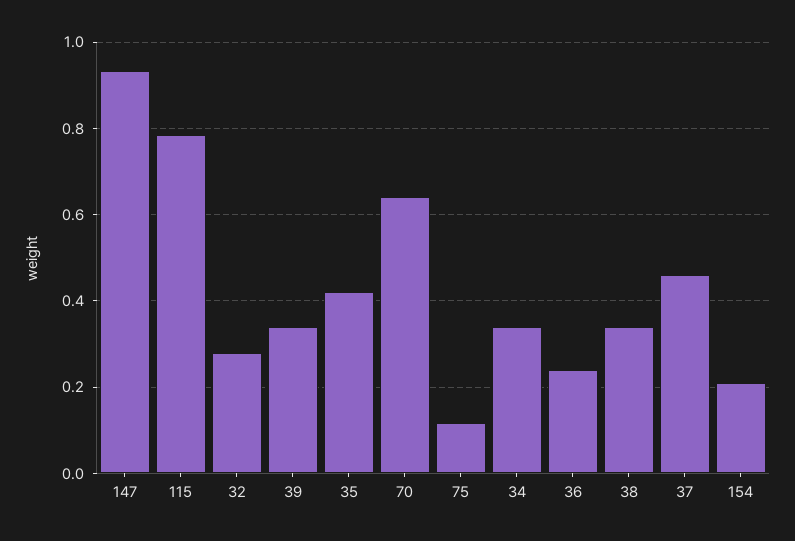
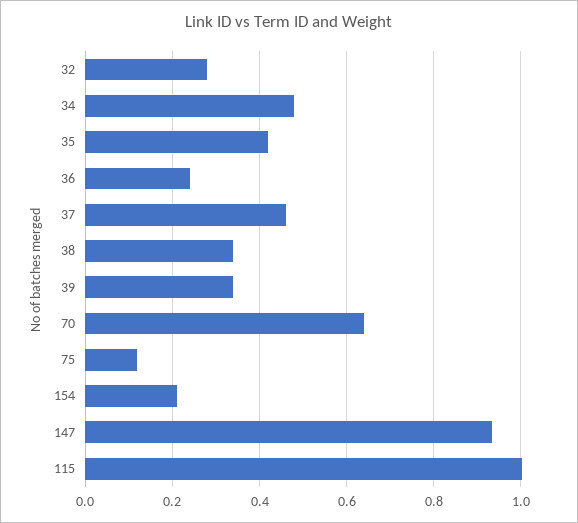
  {
    "147": 0.94,
-   "115": 0.78,
+   "115": 1,
    "32": 0.28,
    "39": 0.34,
    "35": 0.42,
    "70": 0.64,
    "75": 0.12,
-   "34": 0.34,
+   "34": 0.48,
    "36": 0.24,
    "38": 0.34,
    "37": 0.46,
    "154": 0.22
  }

